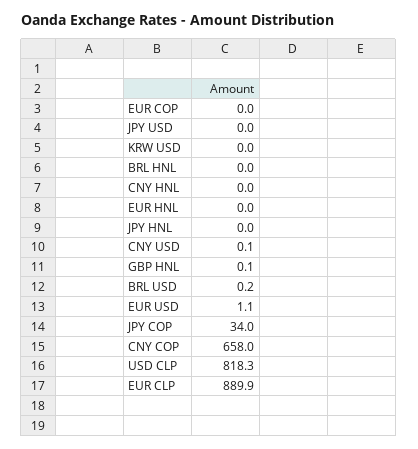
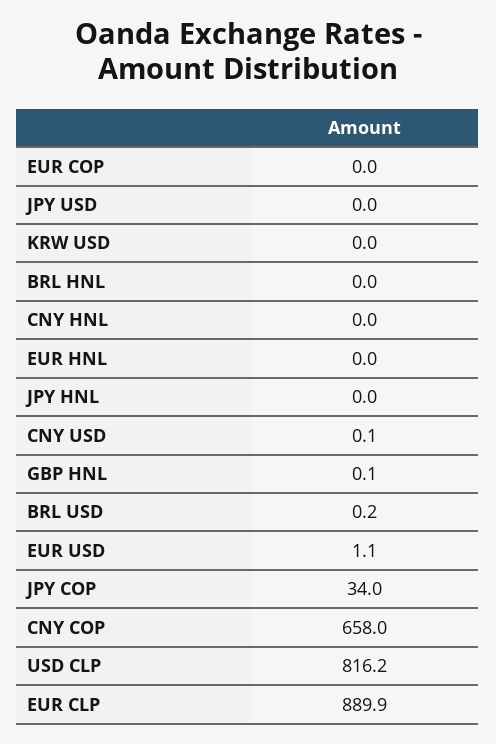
  {
    "EUR COP": 0,
    "JPY USD": 0,
    "KRW USD": 0,
    "BRL HNL": 0,
    "CNY HNL": 0,
    "EUR HNL": 0,
    "JPY HNL": 0,
    "CNY USD": 0.1,
    "GBP HNL": 0.1,
    "BRL USD": 0.2,
    "EUR USD": 1.1,
    "JPY COP": 34,
    "CNY COP": 658,
-   "USD CLP": 818.3,
+   "USD CLP": 816.2,
    "EUR CLP": 889.9
  }

